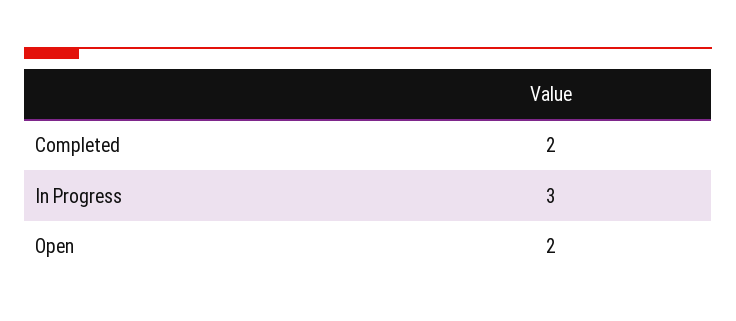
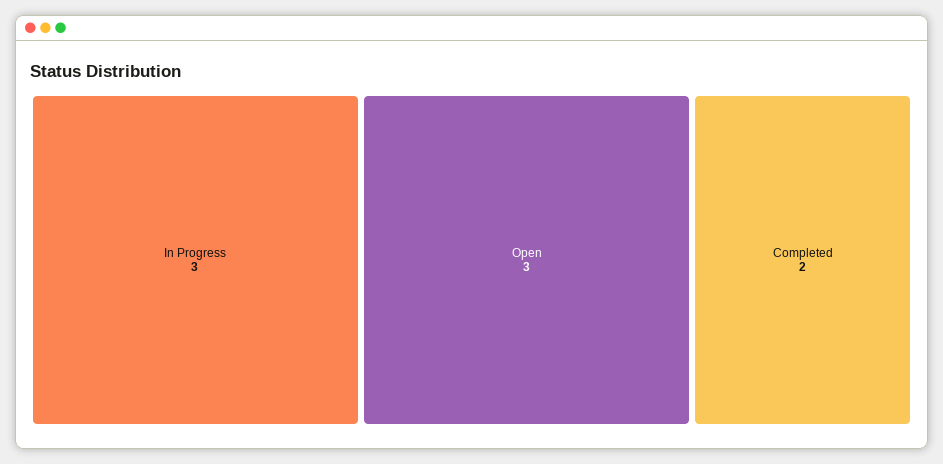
  {
    "Completed": 2,
    "In Progress": 3,
-   "Open": 2
+   "Open": 3
  }

